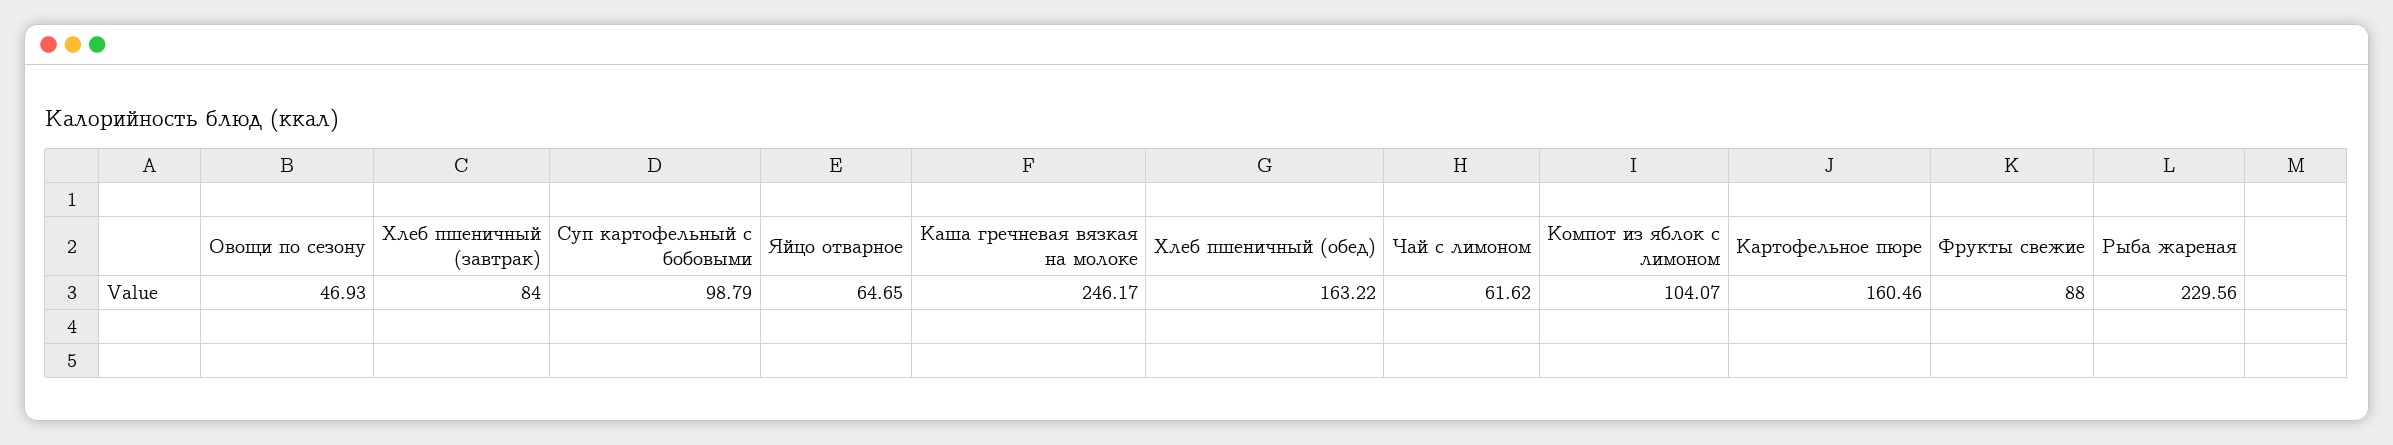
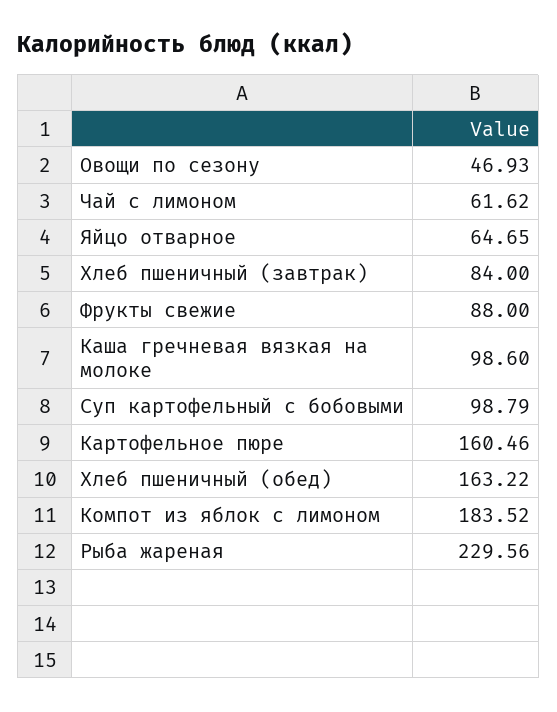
  {
    "Овощи по сезону": 46.93,
    "Хлеб пшеничный (завтрак)": 84,
    "Суп картофельный с бобовыми": 98.79,
    "Яйцо отварное": 64.65,
-   "Каша гречневая вязкая на молоке": 246.17,
+   "Каша гречневая вязкая на молоке": 98.6,
    "Хлеб пшеничный (обед)": 163.22,
    "Чай с лимоном": 61.62,
-   "Компот из яблок с лимоном": 104.07,
+   "Компот из яблок с лимоном": 183.52,
    "Картофельное пюре": 160.46,
    "Фрукты свежие": 88,
    "Рыба жареная": 229.56
  }

